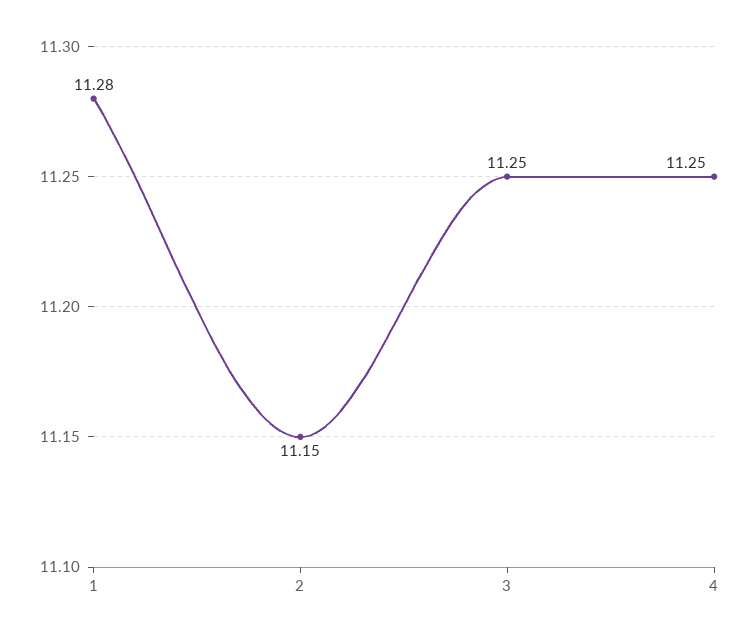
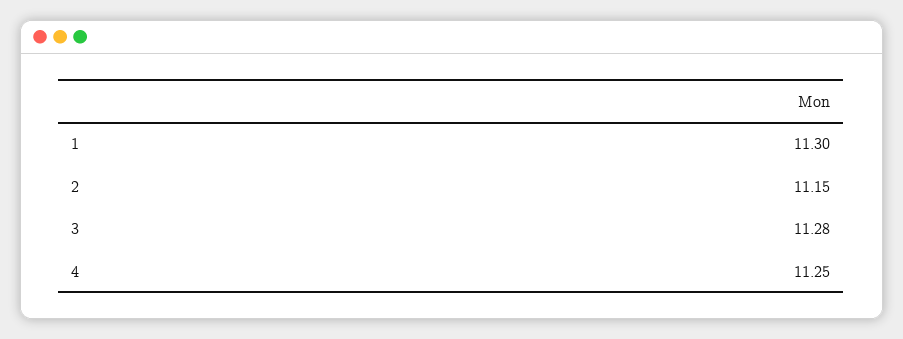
  {
-   "1": 11.28,
+   "1": 11.3,
    "2": 11.15,
-   "3": 11.25,
+   "3": 11.28,
    "4": 11.25
  }

